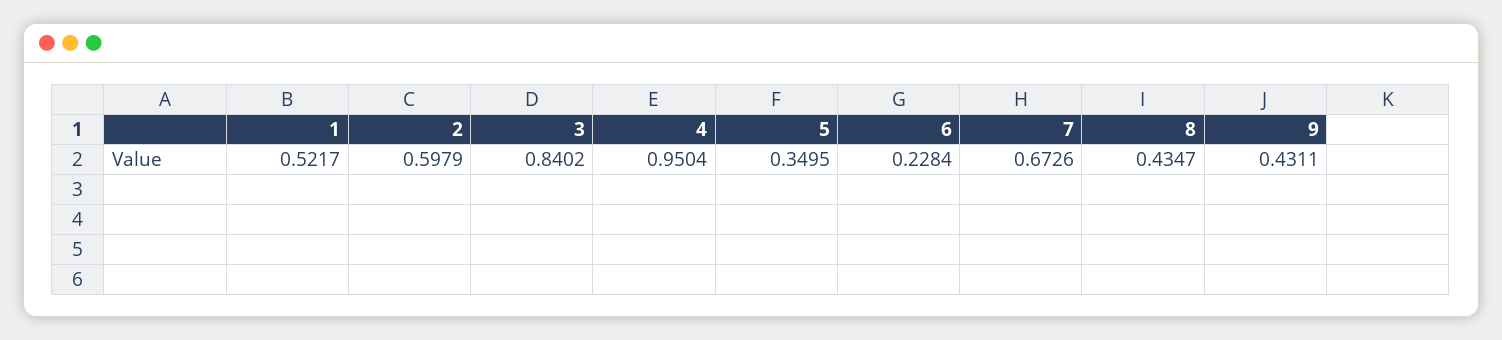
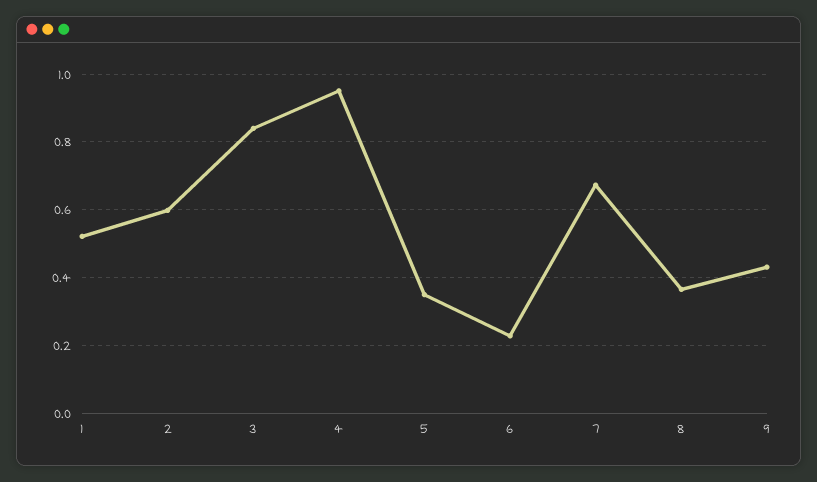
  {
    "1": 0.5217,
    "2": 0.5979,
    "3": 0.8402,
    "4": 0.9504,
    "5": 0.3495,
    "6": 0.2284,
    "7": 0.6726,
-   "8": 0.4347,
+   "8": 0.36,
    "9": 0.4311
  }

